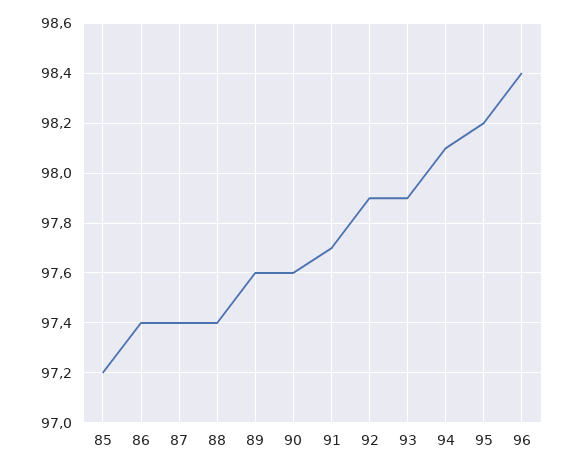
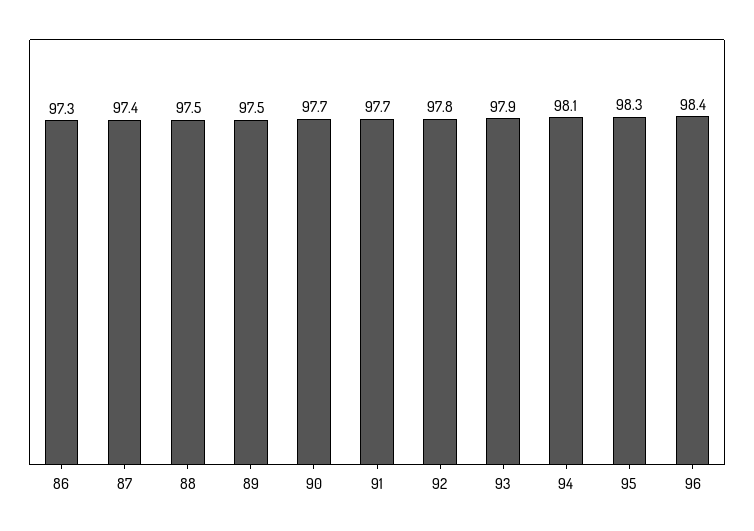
  {
-   "85": 97.2,
-   "86": 97.4,
+   "86": 97.3,
    "87": 97.4,
-   "88": 97.4,
+   "88": 97.5,
-   "89": 97.6,
+   "89": 97.5,
-   "90": 97.6,
+   "90": 97.7,
    "91": 97.7,
-   "92": 97.9,
+   "92": 97.8,
    "93": 97.9,
    "94": 98.1,
-   "95": 98.2,
+   "95": 98.3,
    "96": 98.4
  }

